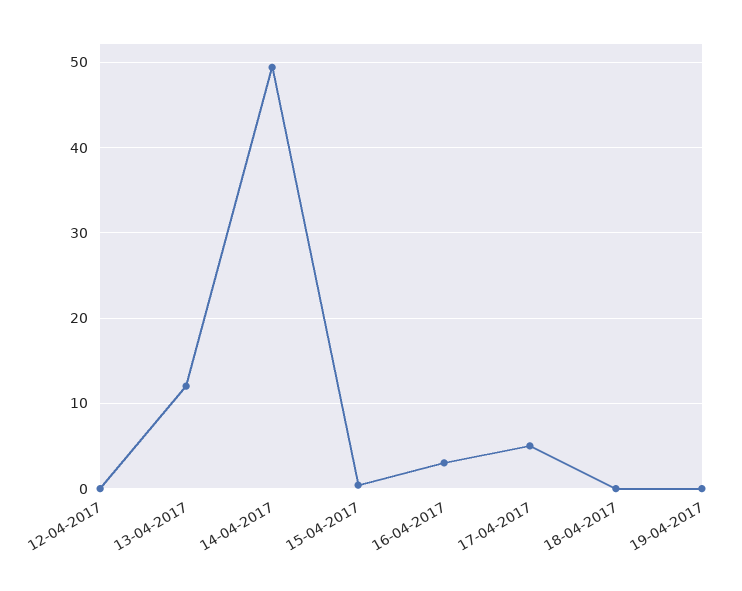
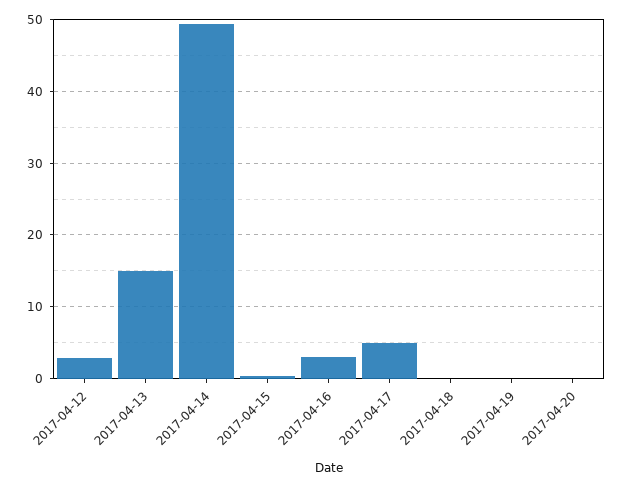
  {
-   "12-04-2017": 0,
+   "12-04-2017": 3,
-   "13-04-2017": 12,
+   "13-04-2017": 15,
    "14-04-2017": 49,
    "15-04-2017": 0,
    "16-04-2017": 3,
    "17-04-2017": 5,
    "18-04-2017": 0,
-   "19-04-2017": 0
+   "19-04-2017": 0,
+   "2017-04-20": 0
  }

